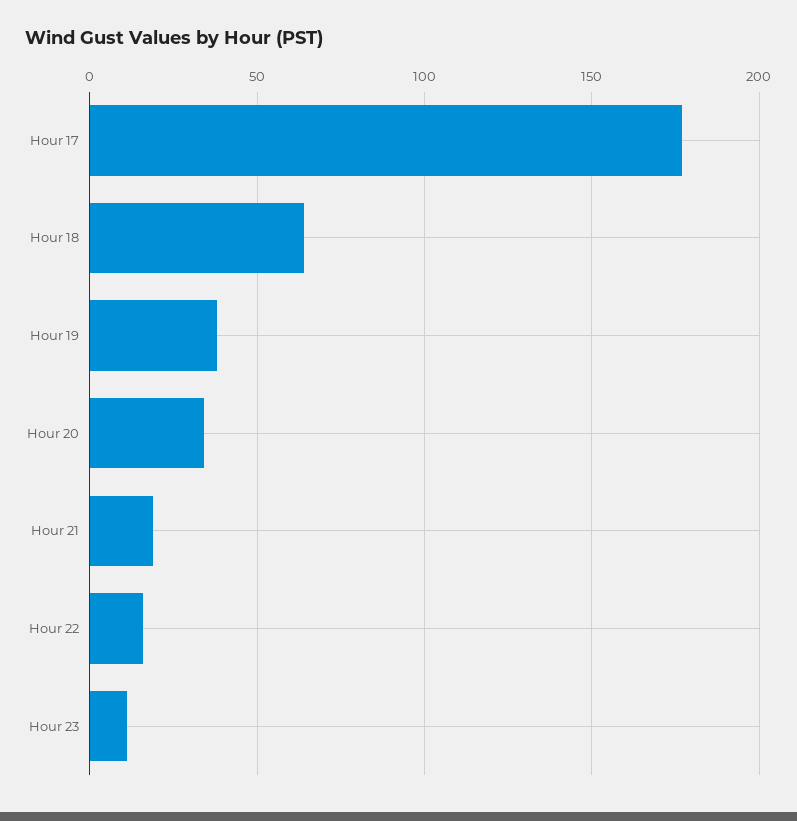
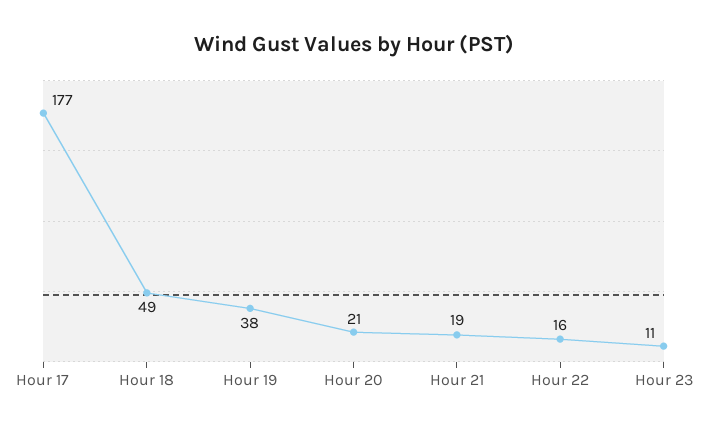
  {
    "Hour 17": 177,
-   "Hour 18": 65,
+   "Hour 18": 49,
    "Hour 19": 38,
-   "Hour 20": 35,
+   "Hour 20": 21,
    "Hour 21": 19,
    "Hour 22": 16,
    "Hour 23": 11
  }

